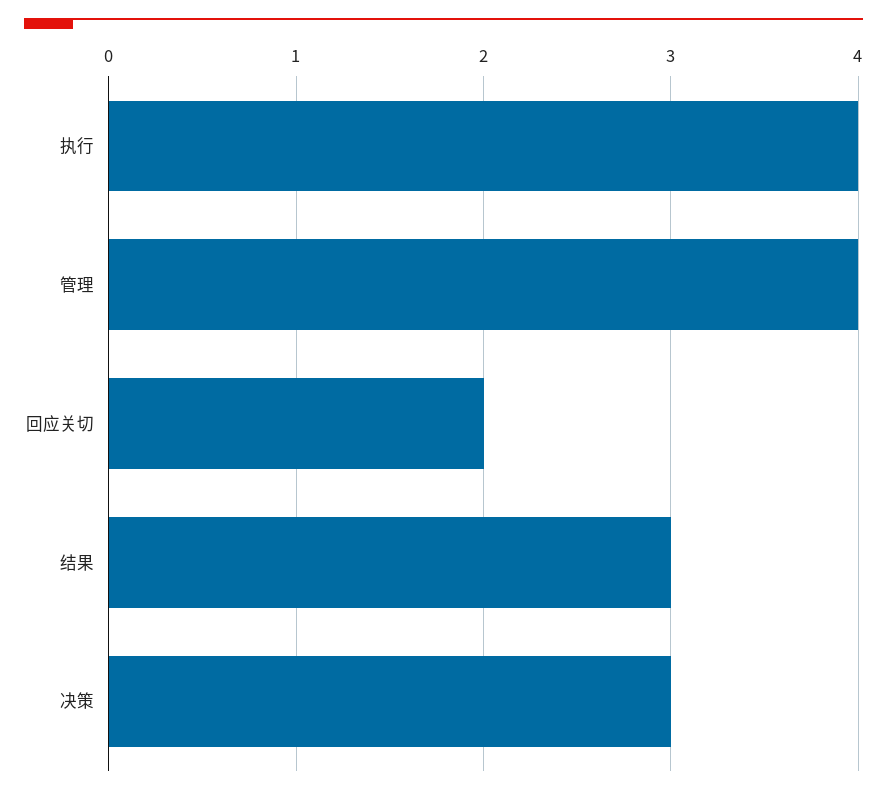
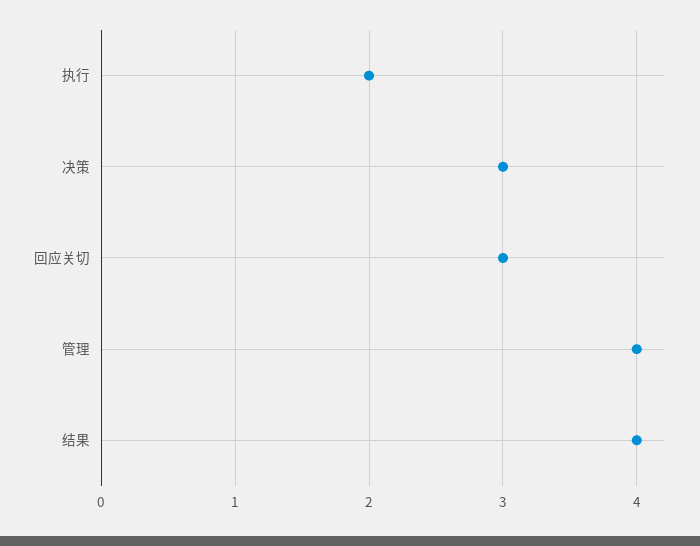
  {
-   "执行": 4,
+   "执行": 2,
    "管理": 4,
-   "回应关切": 2,
+   "回应关切": 3,
-   "结果": 3,
+   "结果": 4,
    "决策": 3
  }

